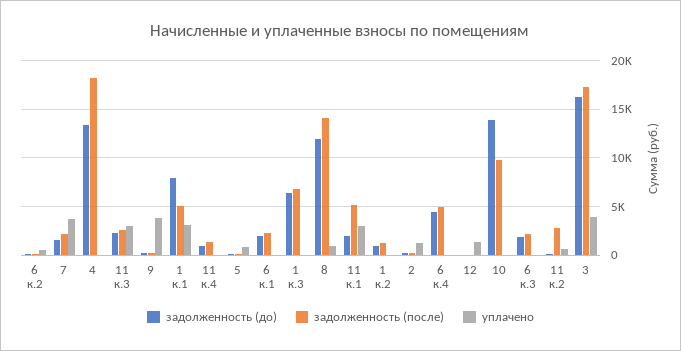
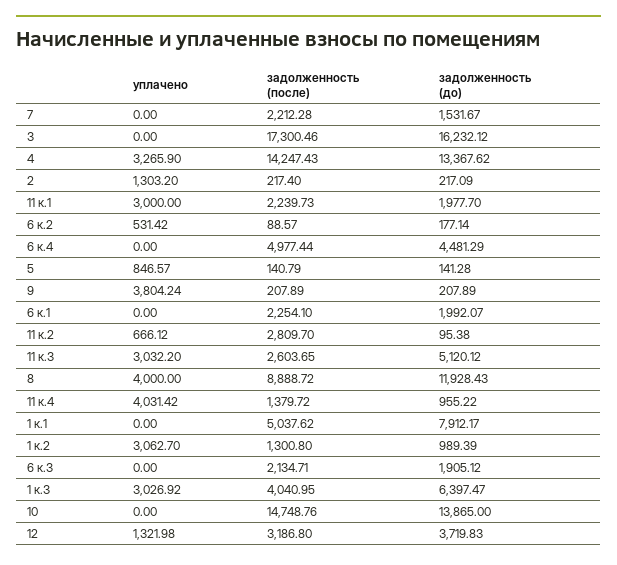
  {
    "задолженность (до)": {
      "6 к.2": 177.14,
      "7": 1531.67,
      "4": 13367.62,
-     "11 к.3": 2000,
+     "11 к.3": 5120.12,
      "9": 207.89,
      "1 к.1": 7912.17,
      "11 к.4": 955.22,
      "5": 141.28,
      "6 к.1": 1992.07,
      "1 к.3": 6397.47,
      "8": 11928.43,
      "11 к.1": 1977.7,
      "1 к.2": 989.39,
      "2": 217.09,
      "6 к.4": 4481.29,
-     "12": 0,
+     "12": 3719.83,
      "10": 13865,
      "6 к.3": 1905.12,
      "11 к.2": 95.38,
      "3": 16232.12
    },
    "задолженность (после)": {
      "6 к.2": 88.57,
      "7": 2212.28,
-     "4": 18000,
+     "4": 14247.43,
      "11 к.3": 2603.65,
      "9": 207.89,
      "1 к.1": 5037.62,
      "11 к.4": 1379.72,
      "5": 140.79,
      "6 к.1": 2254.1,
-     "1 к.3": 7000,
+     "1 к.3": 4040.95,
-     "8": 14000,
+     "8": 8888.72,
-     "11 к.1": 5000,
+     "11 к.1": 2239.73,
      "1 к.2": 1300.8,
      "2": 217.4,
      "6 к.4": 4977.44,
-     "12": 0,
+     "12": 3186.8,
-     "10": 10000,
+     "10": 14748.76,
      "6 к.3": 2134.71,
      "11 к.2": 2809.7,
      "3": 17300.46
    },
    "уплачено": {
      "6 к.2": 531.42,
-     "7": 4000,
+     "7": 0,
-     "4": 0,
+     "4": 3265.9,
      "11 к.3": 3032.2,
      "9": 3804.24,
-     "1 к.1": 3000,
+     "1 к.1": 0,
-     "11 к.4": 0,
+     "11 к.4": 4031.42,
      "5": 846.57,
      "6 к.1": 0,
-     "1 к.3": 0,
+     "1 к.3": 3026.92,
-     "8": 1000,
+     "8": 4000,
      "11 к.1": 3000,
-     "1 к.2": 0,
+     "1 к.2": 3062.7,
      "2": 1303.2,
      "6 к.4": 0,
      "12": 1321.98,
      "10": 0,
      "6 к.3": 0,
      "11 к.2": 666.12,
-     "3": 4000
+     "3": 0
    }
  }

